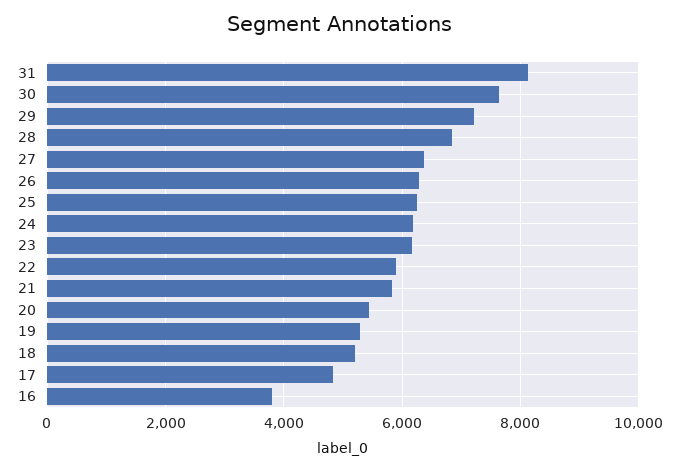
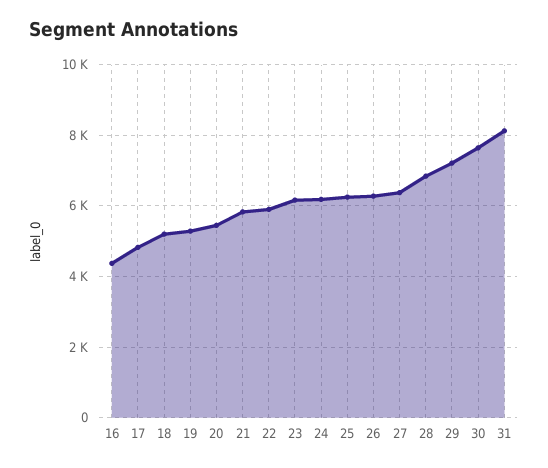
  {
    "31": 8200,
    "30": 7600,
    "29": 7200,
    "28": 6800,
    "27": 6400,
    "26": 6200,
    "25": 6200,
    "24": 6200,
    "23": 6200,
    "22": 5800,
    "21": 5800,
    "20": 5400,
    "19": 5200,
    "18": 5200,
    "17": 4800,
-   "16": 3800
+   "16": 4400
  }

